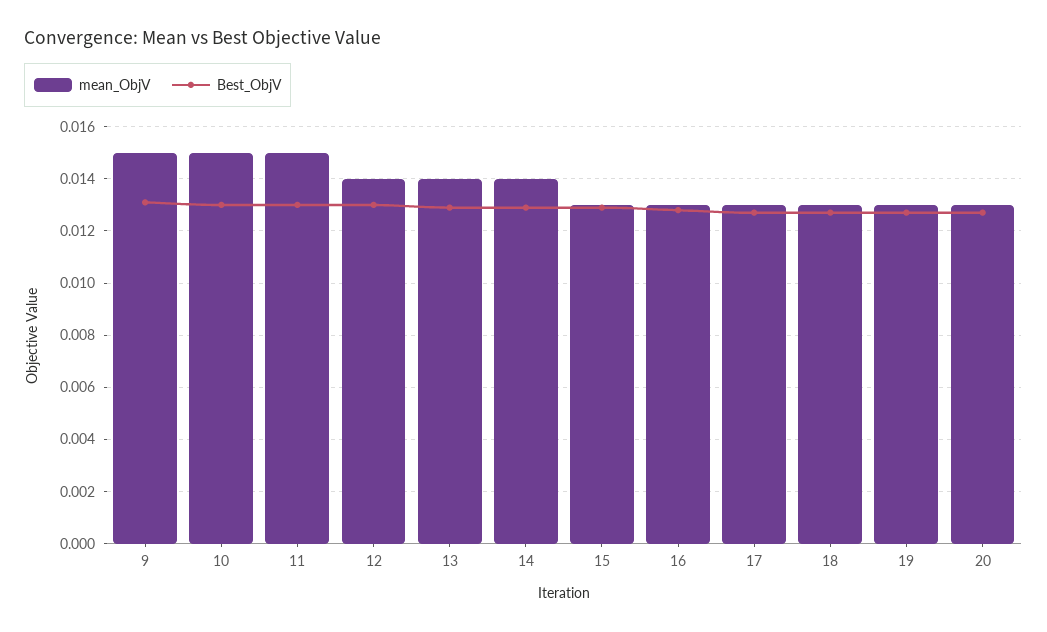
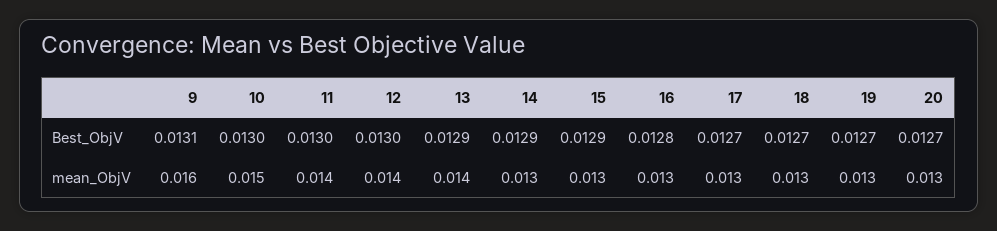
  {
    "mean_ObjV": {
-     "9": 0.015,
+     "9": 0.016,
      "10": 0.015,
-     "11": 0.015,
+     "11": 0.014,
      "12": 0.014,
      "13": 0.014,
-     "14": 0.014,
+     "14": 0.013,
      "15": 0.013,
      "16": 0.013,
      "17": 0.013,
      "18": 0.013,
      "19": 0.013,
      "20": 0.013
    },
    "Best_ObjV": {
      "9": 0.0131,
      "10": 0.013,
      "11": 0.013,
      "12": 0.013,
      "13": 0.0129,
      "14": 0.0129,
      "15": 0.0129,
      "16": 0.0128,
      "17": 0.0127,
      "18": 0.0127,
      "19": 0.0127,
      "20": 0.0127
    }
  }

